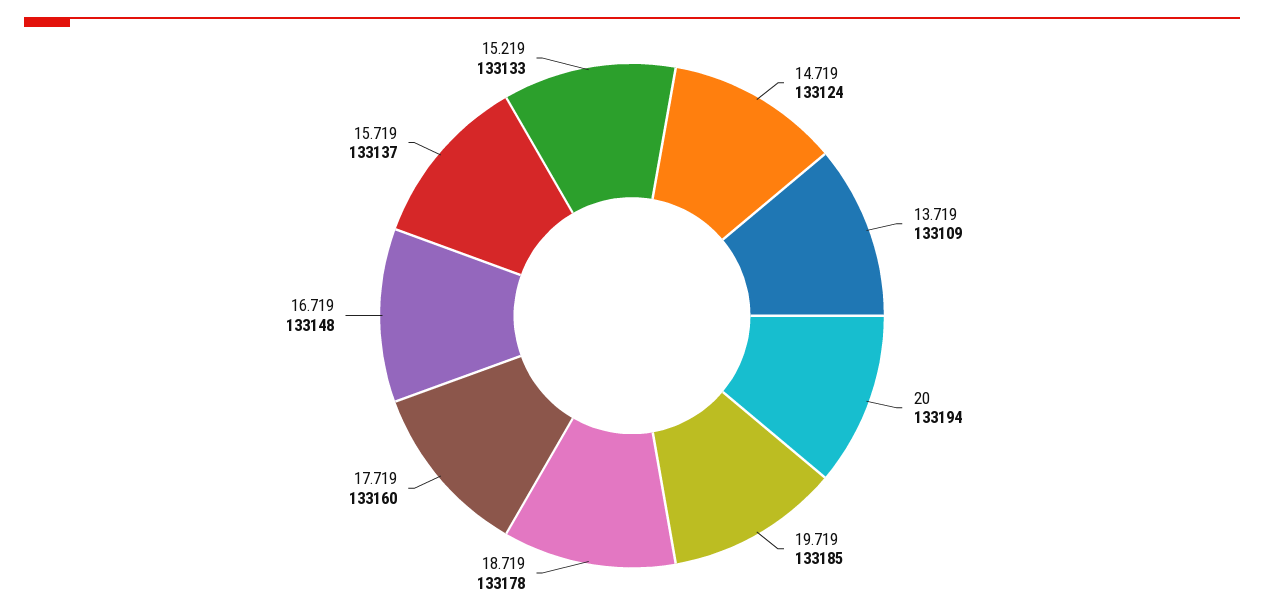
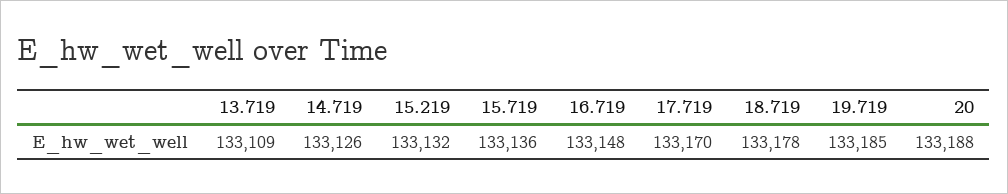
  {
-   "14.719": 133124,
+   "14.719": 133126,
    "13.719": 133109,
-   "20": 133194,
+   "20": 133188,
    "19.719": 133185,
    "18.719": 133178,
-   "17.719": 133160,
+   "17.719": 133170,
    "16.719": 133148,
-   "15.719": 133137,
+   "15.719": 133136,
-   "15.219": 133133
+   "15.219": 133132
  }

